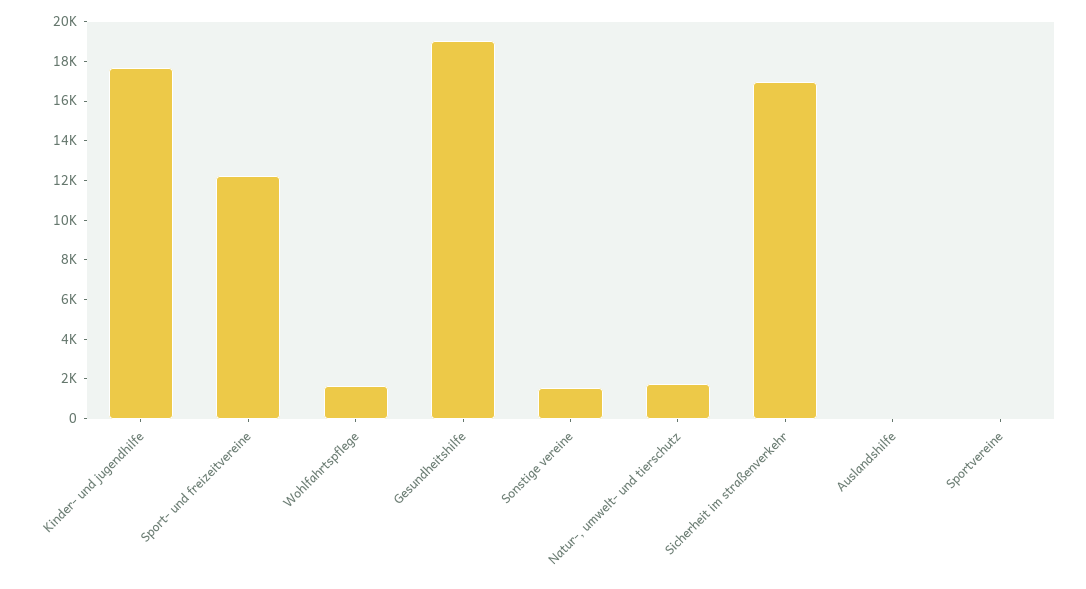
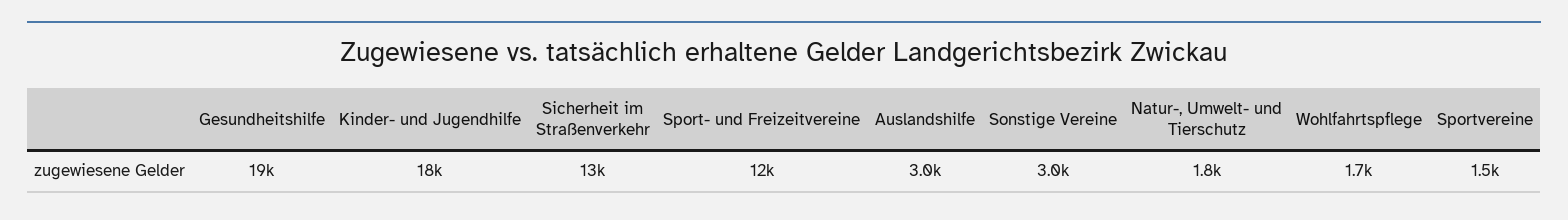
  {
    "Kinder- und jugendhilfe": 18000,
    "Sport- und freizeitvereine": 12000,
    "Wohlfahrtspflege": 1700,
    "Gesundheitshilfe": 19000,
-   "Sonstige vereine": 1500,
+   "Sonstige vereine": 3000,
    "Natur-, umwelt- und tierschutz": 1800,
-   "Sicherheit im straßenverkehr": 17000,
+   "Sicherheit im straßenverkehr": 13000,
-   "Auslandshilfe": 0,
+   "Auslandshilfe": 3000,
-   "Sportvereine": 0
+   "Sportvereine": 1500
  }

